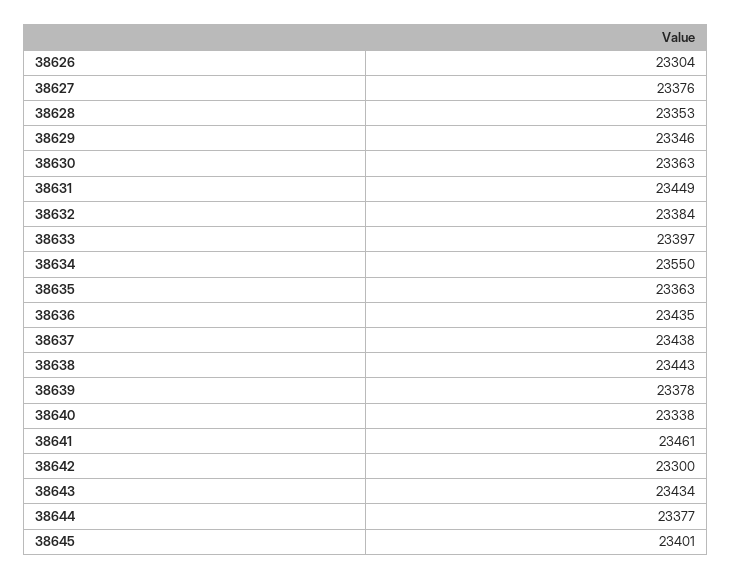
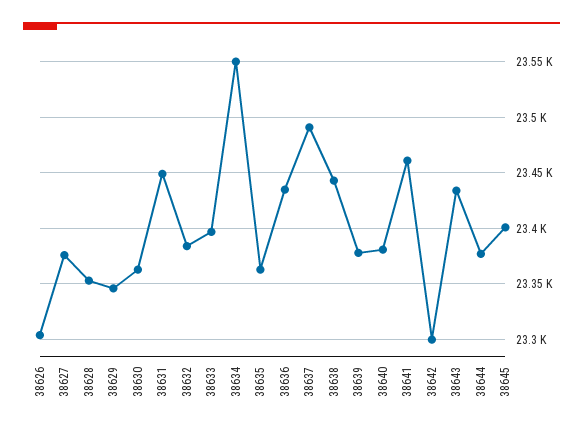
  {
    "38626": 23304,
    "38627": 23376,
    "38628": 23353,
    "38629": 23346,
    "38630": 23363,
    "38631": 23449,
    "38632": 23384,
    "38633": 23397,
    "38634": 23550,
    "38635": 23363,
    "38636": 23435,
-   "38637": 23438,
+   "38637": 23490,
    "38638": 23443,
    "38639": 23378,
-   "38640": 23338,
+   "38640": 23380,
    "38641": 23461,
    "38642": 23300,
    "38643": 23434,
    "38644": 23377,
    "38645": 23401
  }

